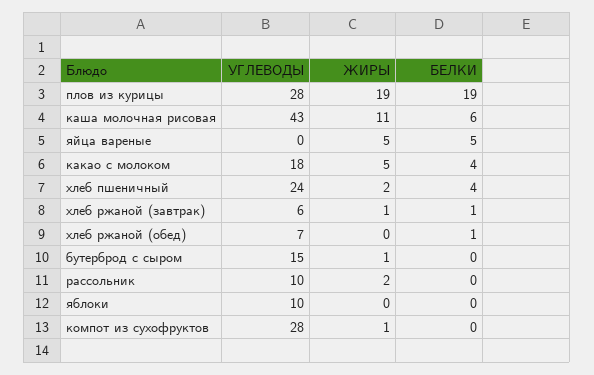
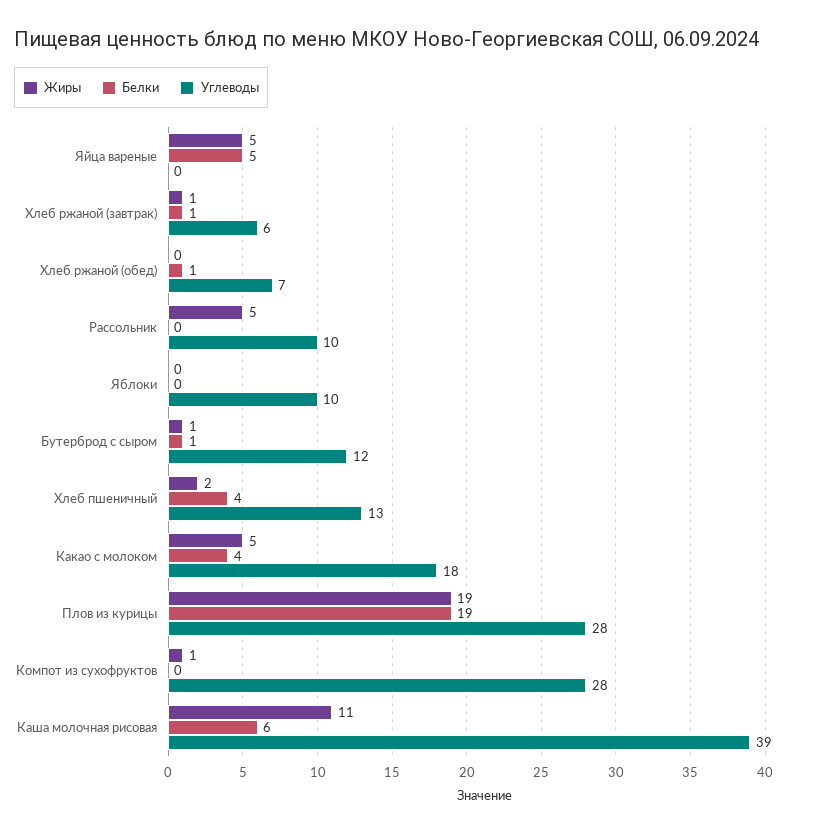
  {
    "УГЛЕВОДЫ": {
      "плов из курицы": 28,
-     "каша молочная рисовая": 43,
+     "каша молочная рисовая": 39,
      "яйца вареные": 0,
      "какао с молоком": 18,
-     "хлеб пшеничный": 24,
+     "хлеб пшеничный": 13,
      "хлеб ржаной (завтрак)": 6,
      "хлеб ржаной (обед)": 7,
-     "бутерброд с сыром": 15,
+     "бутерброд с сыром": 12,
      "рассольник": 10,
      "яблоки": 10,
      "компот из сухофруктов": 28
    },
    "ЖИРЫ": {
      "плов из курицы": 19,
      "каша молочная рисовая": 11,
      "яйца вареные": 5,
      "какао с молоком": 5,
      "хлеб пшеничный": 2,
      "хлеб ржаной (завтрак)": 1,
      "хлеб ржаной (обед)": 0,
      "бутерброд с сыром": 1,
-     "рассольник": 2,
+     "рассольник": 5,
      "яблоки": 0,
      "компот из сухофруктов": 1
    },
    "БЕЛКИ": {
      "плов из курицы": 19,
      "каша молочная рисовая": 6,
      "яйца вареные": 5,
      "какао с молоком": 4,
      "хлеб пшеничный": 4,
      "хлеб ржаной (завтрак)": 1,
      "хлеб ржаной (обед)": 1,
-     "бутерброд с сыром": 0,
+     "бутерброд с сыром": 1,
      "рассольник": 0,
      "яблоки": 0,
      "компот из сухофруктов": 0
    }
  }

